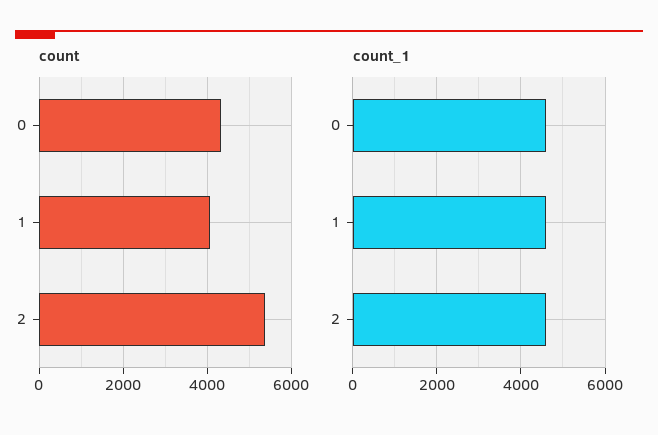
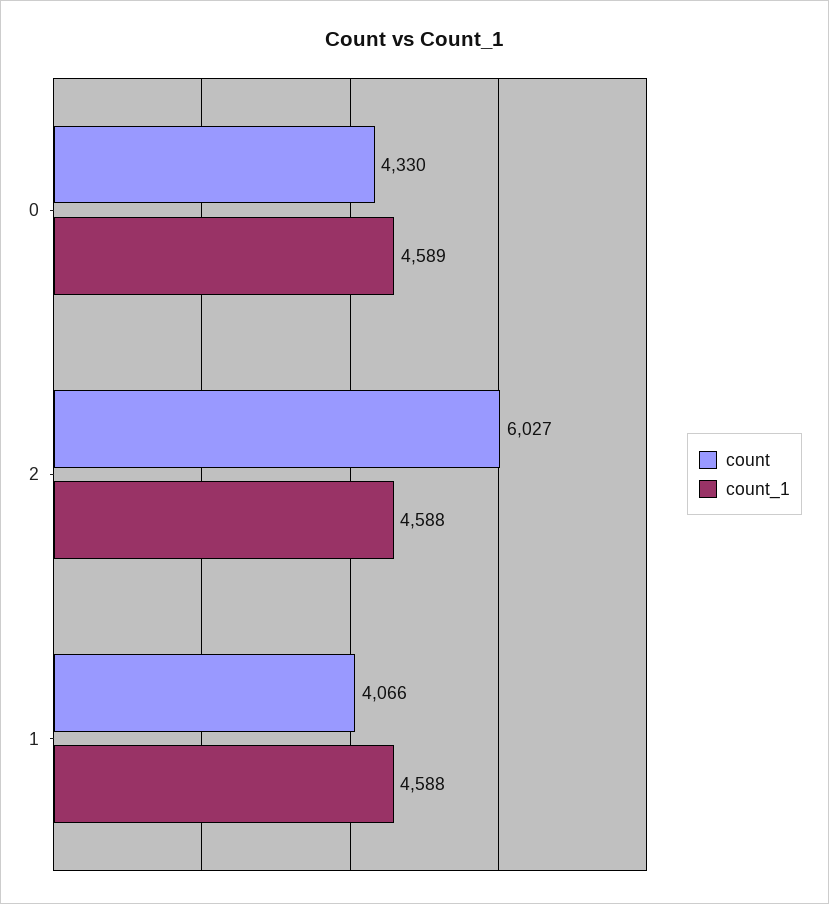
  {
    "count": {
      "0": 4330,
      "1": 4066,
-     "2": 5400
+     "2": 6027
    },
    "count_1": {
      "0": 4589,
      "1": 4588,
      "2": 4588
    }
  }

